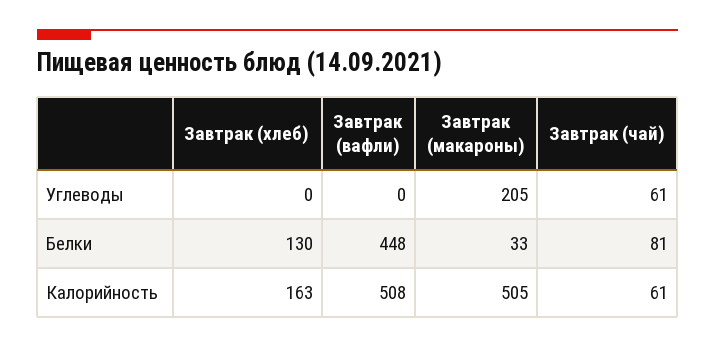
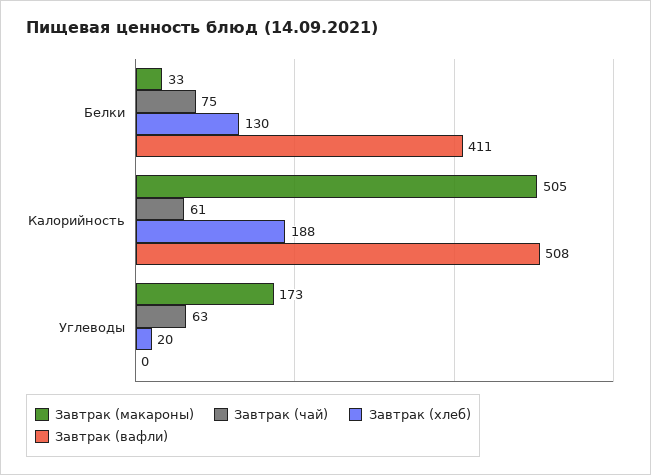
  {
    "Завтрак (хлеб)": {
-     "Углеводы": 0,
+     "Углеводы": 20,
      "Белки": 130,
-     "Калорийность": 163
+     "Калорийность": 188
    },
    "Завтрак (вафли)": {
      "Углеводы": 0,
-     "Белки": 448,
+     "Белки": 411,
      "Калорийность": 508
    },
    "Завтрак (макароны)": {
-     "Углеводы": 205,
+     "Углеводы": 173,
      "Белки": 33,
      "Калорийность": 505
    },
    "Завтрак (чай)": {
-     "Углеводы": 61,
+     "Углеводы": 63,
-     "Белки": 81,
+     "Белки": 75,
      "Калорийность": 61
    }
  }

